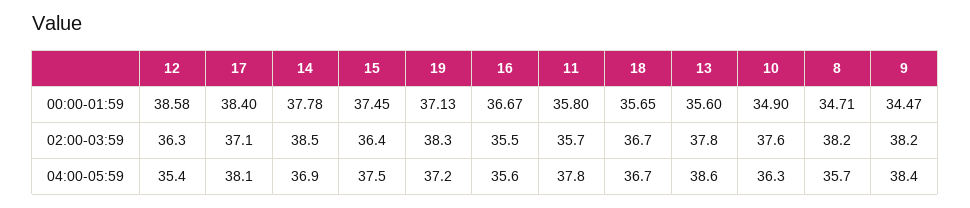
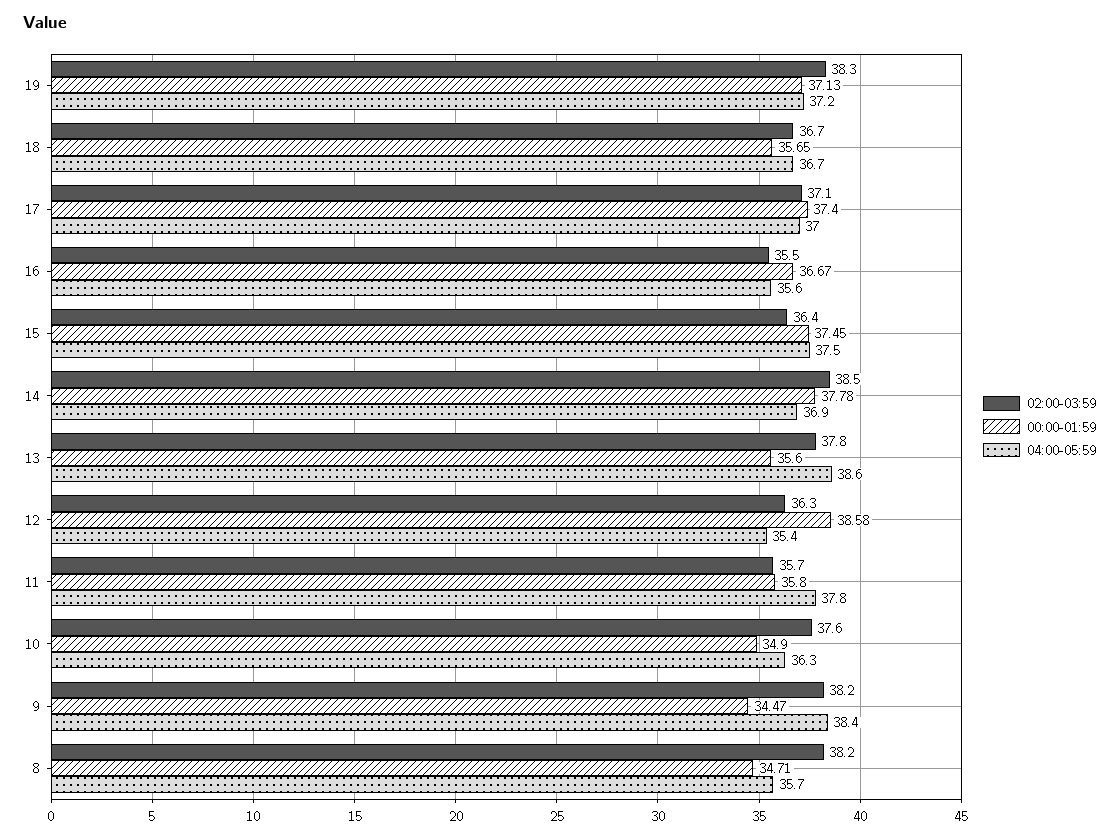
  {
    "00:00-01:59": {
      "12": 38.58,
-     "17": 38.4,
+     "17": 37.4,
      "14": 37.78,
      "15": 37.45,
      "19": 37.13,
      "16": 36.67,
      "11": 35.8,
      "18": 35.65,
      "13": 35.6,
      "10": 34.9,
      "8": 34.71,
      "9": 34.47
    },
    "02:00-03:59": {
      "12": 36.3,
      "17": 37.1,
      "14": 38.5,
      "15": 36.4,
      "19": 38.3,
      "16": 35.5,
      "11": 35.7,
      "18": 36.7,
      "13": 37.8,
      "10": 37.6,
      "8": 38.2,
      "9": 38.2
    },
    "04:00-05:59": {
      "12": 35.4,
-     "17": 38.1,
+     "17": 37,
      "14": 36.9,
      "15": 37.5,
      "19": 37.2,
      "16": 35.6,
      "11": 37.8,
      "18": 36.7,
      "13": 38.6,
      "10": 36.3,
      "8": 35.7,
      "9": 38.4
    }
  }

